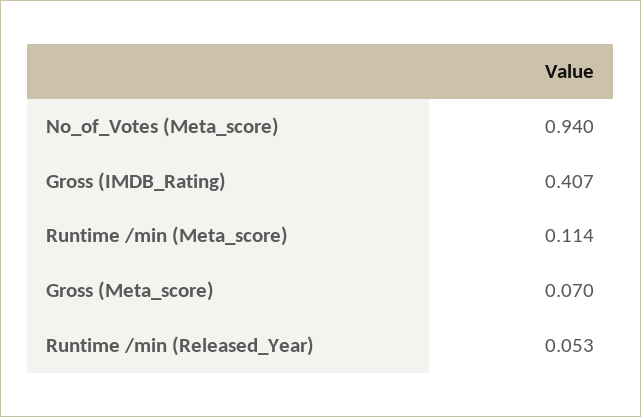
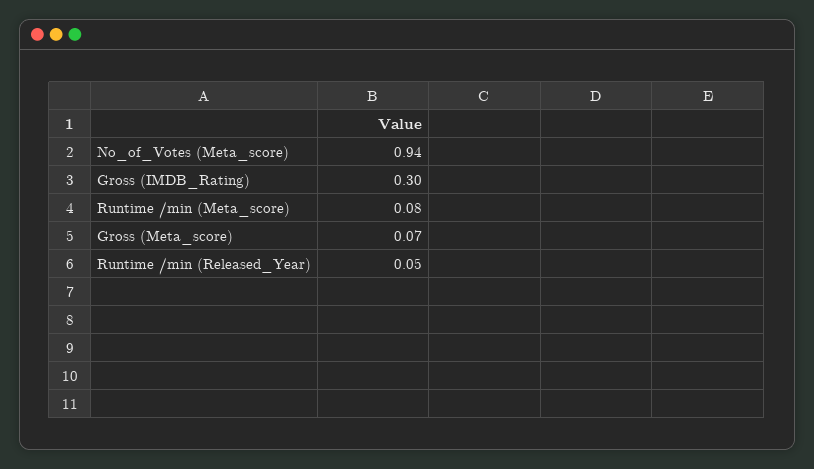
  {
    "No_of_Votes (Meta_score)": 0.94,
-   "Gross (IMDB_Rating)": 0.407,
+   "Gross (IMDB_Rating)": 0.3,
-   "Runtime /min (Meta_score)": 0.114,
+   "Runtime /min (Meta_score)": 0.08,
    "Gross (Meta_score)": 0.07,
    "Runtime /min (Released_Year)": 0.053
  }

